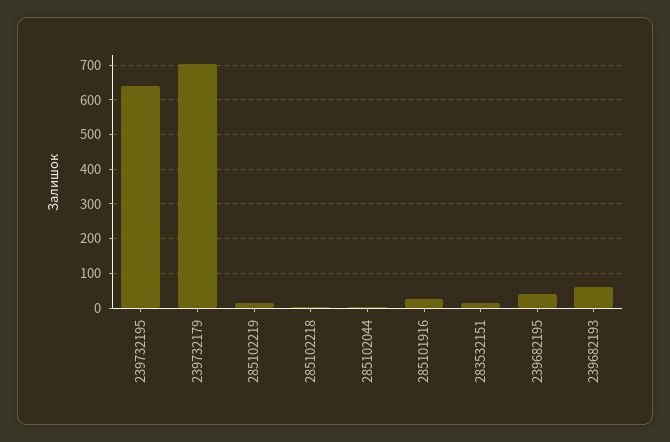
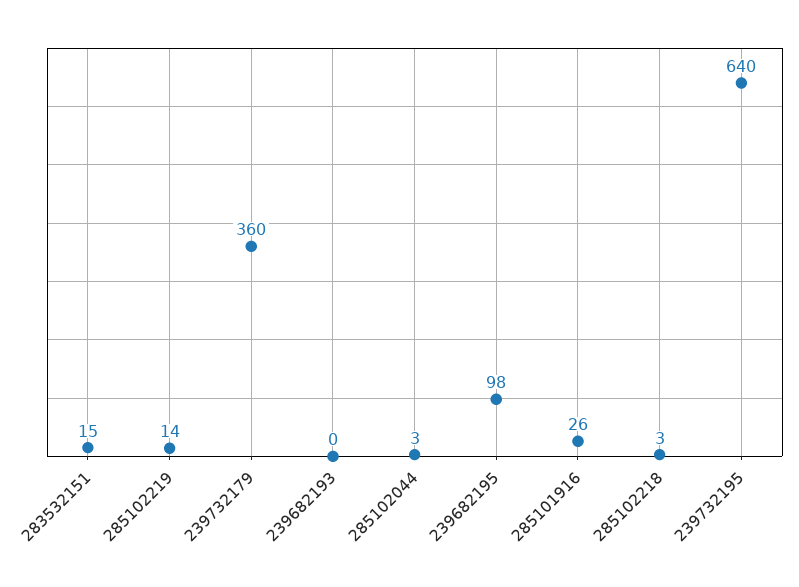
  {
    "239732195": 640,
-   "239732179": 700,
+   "239732179": 360,
    "285102219": 14,
    "285102218": 3,
    "285102044": 3,
    "285101916": 26,
    "283532151": 15,
-   "239682195": 40,
+   "239682195": 98,
-   "239682193": 60
+   "239682193": 0
  }

